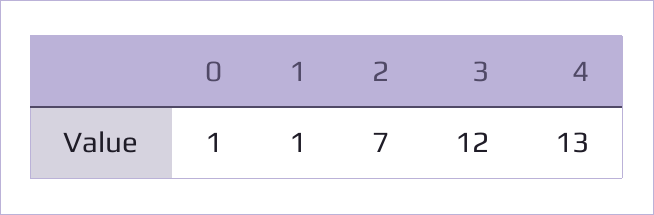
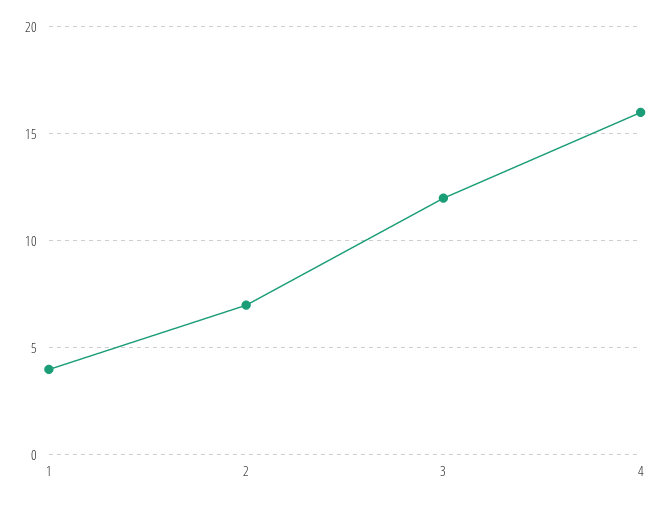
  {
-   "0": 1,
-   "1": 1,
+   "1": 4,
    "2": 7,
    "3": 12,
-   "4": 13
+   "4": 16
  }

